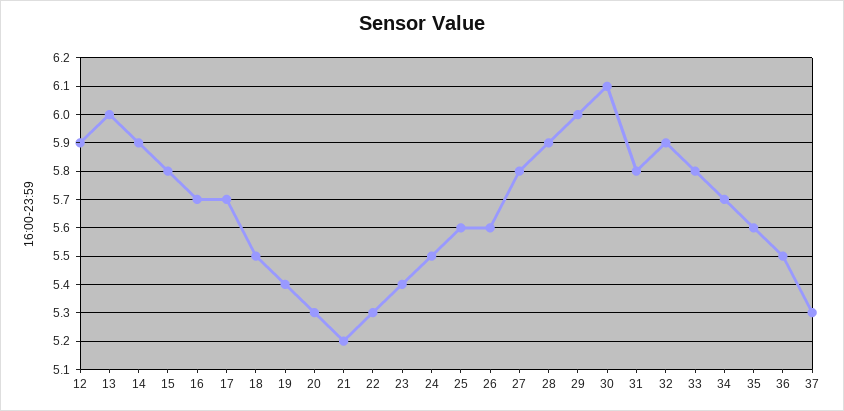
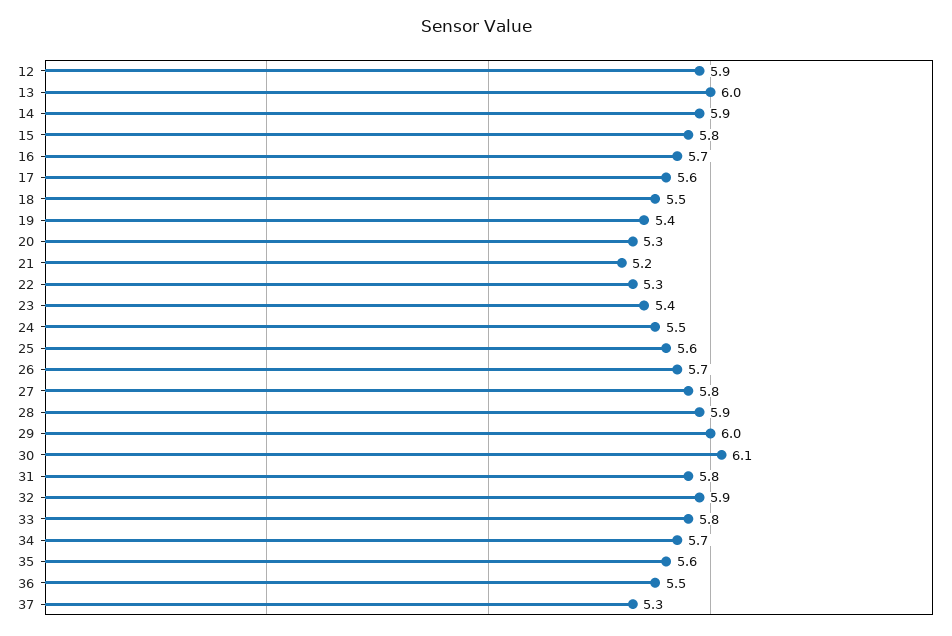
  {
    "12": 5.9,
    "13": 6,
    "14": 5.9,
    "15": 5.8,
    "16": 5.7,
-   "17": 5.7,
+   "17": 5.6,
    "18": 5.5,
    "19": 5.4,
    "20": 5.3,
    "21": 5.2,
    "22": 5.3,
    "23": 5.4,
    "24": 5.5,
    "25": 5.6,
-   "26": 5.6,
+   "26": 5.7,
    "27": 5.8,
    "28": 5.9,
    "29": 6,
    "30": 6.1,
    "31": 5.8,
    "32": 5.9,
    "33": 5.8,
    "34": 5.7,
    "35": 5.6,
    "36": 5.5,
    "37": 5.3
  }

